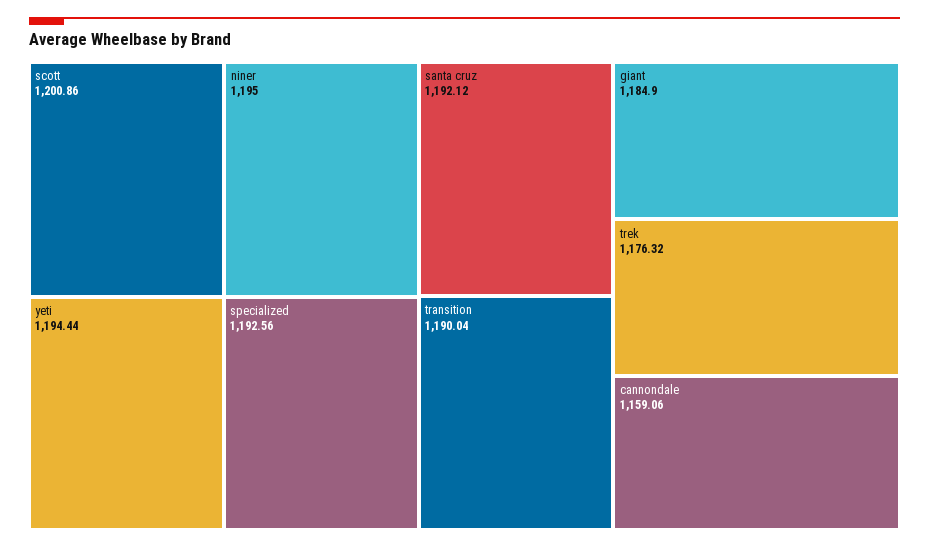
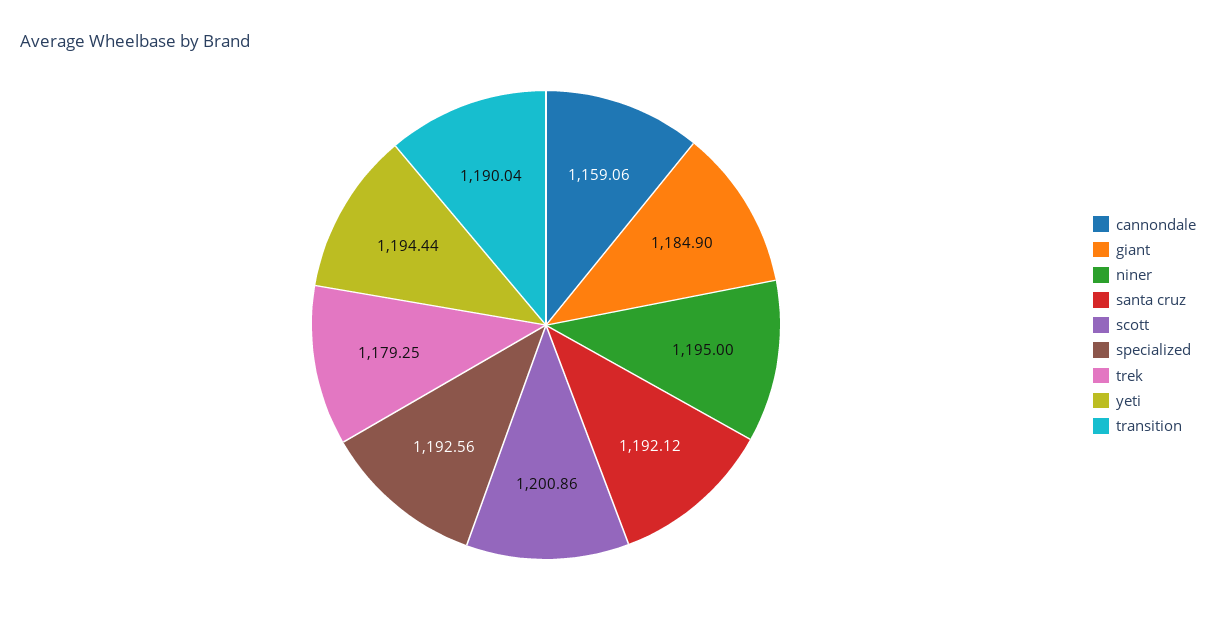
  {
    "scott": 1200.86,
    "niner": 1195,
    "yeti": 1194.44,
    "specialized": 1192.56,
    "santa cruz": 1192.12,
    "transition": 1190.04,
    "giant": 1184.9,
-   "trek": 1176.32,
+   "trek": 1179.25,
    "cannondale": 1159.06
  }

